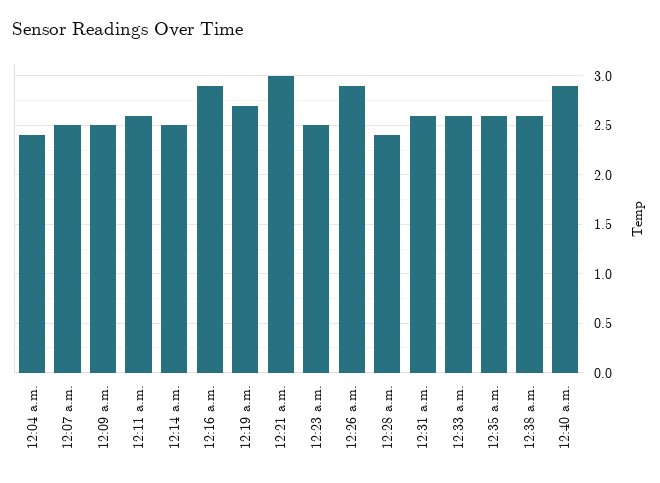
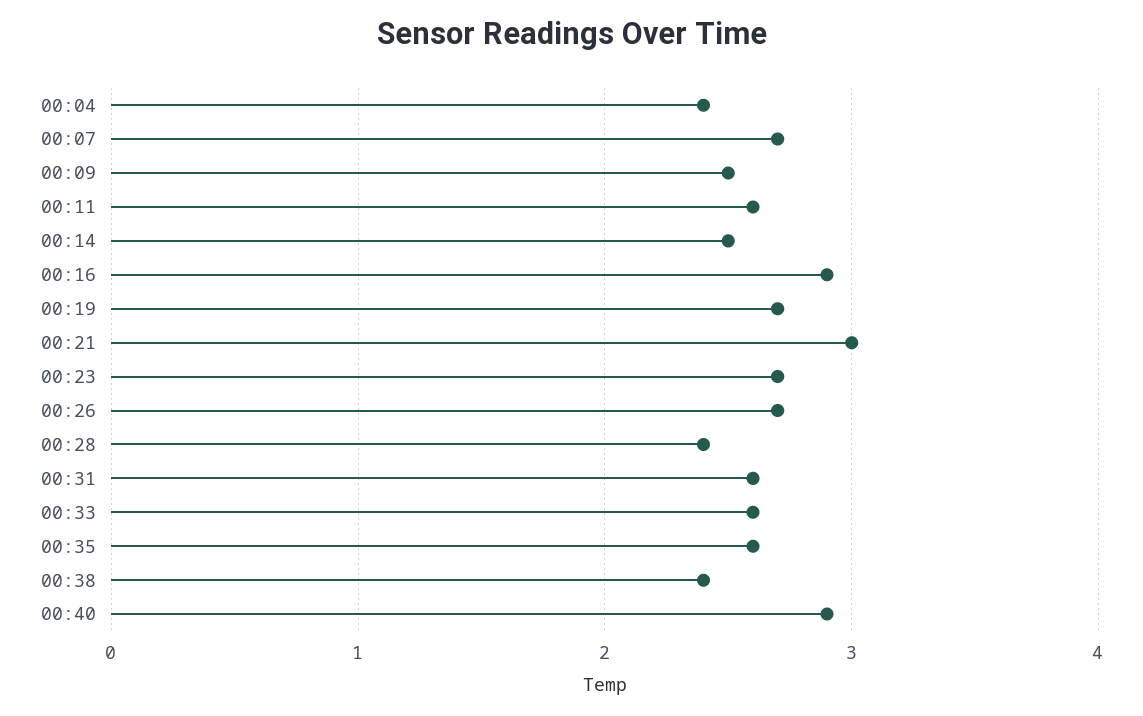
  {
    "12:04 a.m.": 2.4,
-   "12:07 a.m.": 2.5,
+   "12:07 a.m.": 2.7,
    "12:09 a.m.": 2.5,
    "12:11 a.m.": 2.6,
    "12:14 a.m.": 2.5,
    "12:16 a.m.": 2.9,
    "12:19 a.m.": 2.7,
    "12:21 a.m.": 3,
-   "12:23 a.m.": 2.5,
+   "12:23 a.m.": 2.7,
-   "12:26 a.m.": 2.9,
+   "12:26 a.m.": 2.7,
    "12:28 a.m.": 2.4,
    "12:31 a.m.": 2.6,
    "12:33 a.m.": 2.6,
    "12:35 a.m.": 2.6,
-   "12:38 a.m.": 2.6,
+   "12:38 a.m.": 2.4,
    "12:40 a.m.": 2.9
  }

